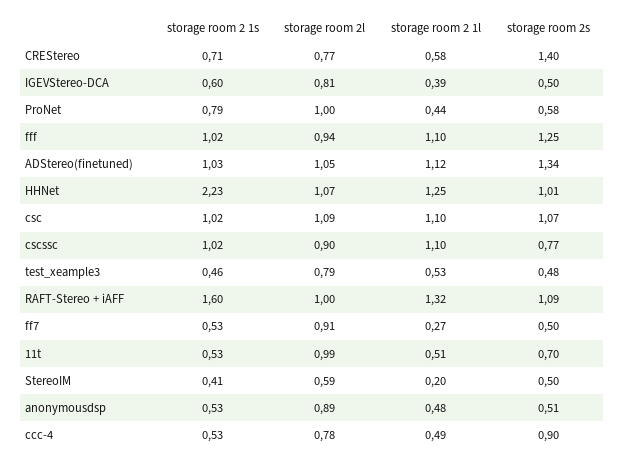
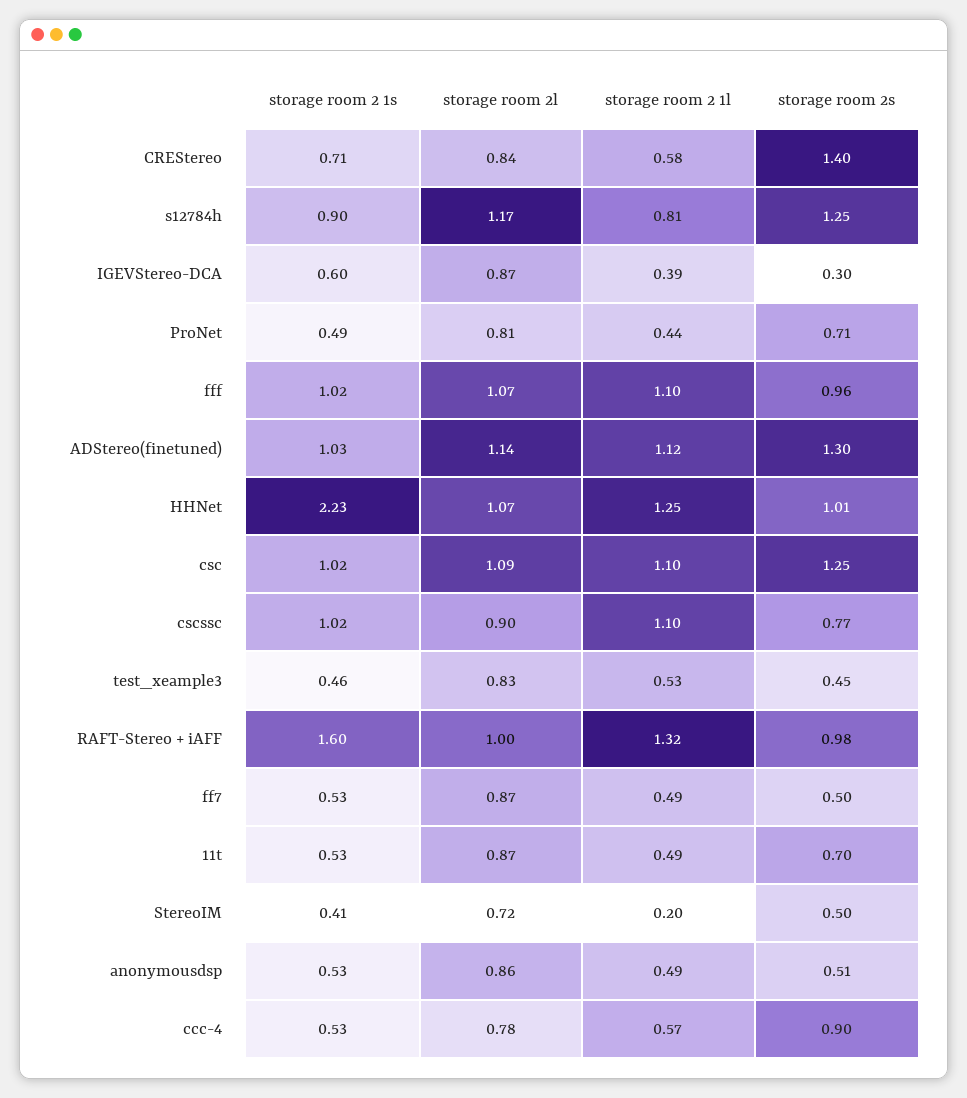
  {
    "storage room 2 1s": {
      "CREStereo": 0.71,
      "IGEVStereo-DCA": 0.6,
-     "ProNet": 0.79,
+     "ProNet": 0.49,
      "fff": 1.02,
      "ADStereo(finetuned)": 1.03,
      "HHNet": 2.23,
      "csc": 1.02,
      "cscssc": 1.02,
      "test_xeample3": 0.46,
      "RAFT-Stereo + iAFF": 1.6,
      "ff7": 0.53,
      "11t": 0.53,
      "StereoIM": 0.41,
      "anonymousdsp": 0.53,
-     "ccc-4": 0.53
+     "ccc-4": 0.53,
+     "s12784h": 0.9
    },
    "storage room 2l": {
-     "CREStereo": 0.77,
+     "CREStereo": 0.84,
-     "IGEVStereo-DCA": 0.81,
+     "IGEVStereo-DCA": 0.87,
-     "ProNet": 1,
+     "ProNet": 0.81,
-     "fff": 0.94,
+     "fff": 1.07,
-     "ADStereo(finetuned)": 1.05,
+     "ADStereo(finetuned)": 1.14,
      "HHNet": 1.07,
      "csc": 1.09,
      "cscssc": 0.9,
-     "test_xeample3": 0.79,
+     "test_xeample3": 0.83,
      "RAFT-Stereo + iAFF": 1,
-     "ff7": 0.91,
+     "ff7": 0.87,
-     "11t": 0.99,
+     "11t": 0.87,
-     "StereoIM": 0.59,
+     "StereoIM": 0.72,
-     "anonymousdsp": 0.89,
+     "anonymousdsp": 0.86,
-     "ccc-4": 0.78
+     "ccc-4": 0.78,
+     "s12784h": 1.17
    },
    "storage room 2 1l": {
      "CREStereo": 0.58,
      "IGEVStereo-DCA": 0.39,
      "ProNet": 0.44,
      "fff": 1.1,
      "ADStereo(finetuned)": 1.12,
      "HHNet": 1.25,
      "csc": 1.1,
      "cscssc": 1.1,
      "test_xeample3": 0.53,
      "RAFT-Stereo + iAFF": 1.32,
-     "ff7": 0.27,
+     "ff7": 0.49,
-     "11t": 0.51,
+     "11t": 0.49,
      "StereoIM": 0.2,
-     "anonymousdsp": 0.48,
+     "anonymousdsp": 0.49,
-     "ccc-4": 0.49
+     "ccc-4": 0.57,
+     "s12784h": 0.81
    },
    "storage room 2s": {
      "CREStereo": 1.4,
-     "IGEVStereo-DCA": 0.5,
+     "IGEVStereo-DCA": 0.3,
-     "ProNet": 0.58,
+     "ProNet": 0.71,
-     "fff": 1.25,
+     "fff": 0.96,
-     "ADStereo(finetuned)": 1.34,
+     "ADStereo(finetuned)": 1.3,
      "HHNet": 1.01,
-     "csc": 1.07,
+     "csc": 1.25,
      "cscssc": 0.77,
-     "test_xeample3": 0.48,
+     "test_xeample3": 0.45,
-     "RAFT-Stereo + iAFF": 1.09,
+     "RAFT-Stereo + iAFF": 0.98,
      "ff7": 0.5,
      "11t": 0.7,
      "StereoIM": 0.5,
      "anonymousdsp": 0.51,
-     "ccc-4": 0.9
+     "ccc-4": 0.9,
+     "s12784h": 1.25
    }
  }

